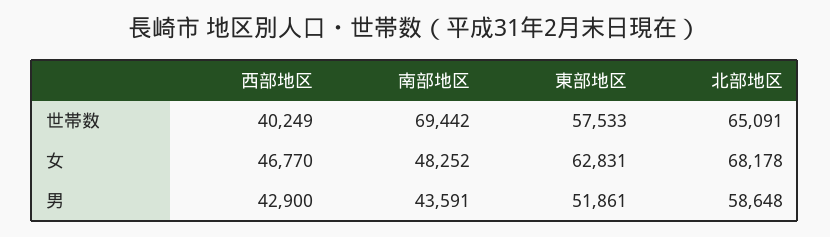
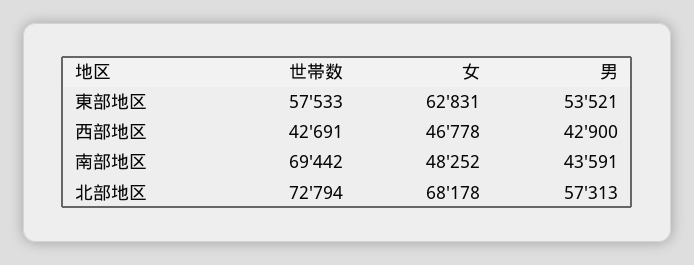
  {
    "西部地区": {
-     "世帯数": 40249,
+     "世帯数": 42691,
-     "女": 46770,
+     "女": 46778,
      "男": 42900
    },
    "南部地区": {
      "世帯数": 69442,
      "女": 48252,
      "男": 43591
    },
    "東部地区": {
      "世帯数": 57533,
      "女": 62831,
-     "男": 51861
+     "男": 53521
    },
    "北部地区": {
-     "世帯数": 65091,
+     "世帯数": 72794,
      "女": 68178,
-     "男": 58648
+     "男": 57313
    }
  }

